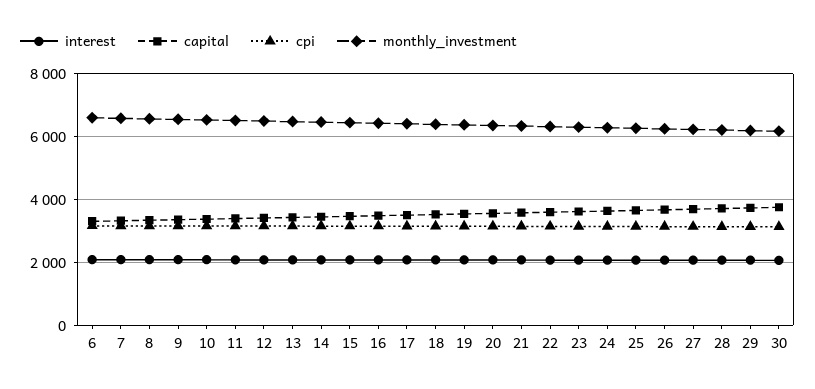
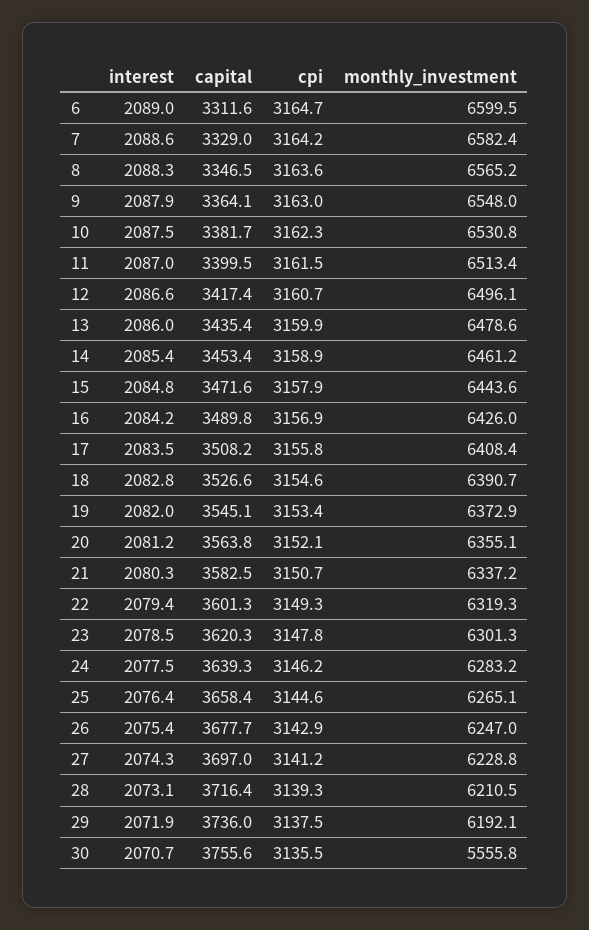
  {
    "interest": {
      "6": 2089,
      "7": 2088.6,
      "8": 2088.3,
      "9": 2087.9,
      "10": 2087.5,
      "11": 2087,
      "12": 2086.6,
      "13": 2086,
      "14": 2085.4,
      "15": 2084.8,
      "16": 2084.2,
      "17": 2083.5,
      "18": 2082.8,
      "19": 2082,
      "20": 2081.2,
      "21": 2080.3,
      "22": 2079.4,
      "23": 2078.5,
      "24": 2077.5,
      "25": 2076.4,
      "26": 2075.4,
      "27": 2074.3,
      "28": 2073.1,
      "29": 2071.9,
      "30": 2070.7
    },
    "capital": {
      "6": 3311.6,
      "7": 3329,
      "8": 3346.5,
      "9": 3364.1,
      "10": 3381.7,
      "11": 3399.5,
      "12": 3417.4,
      "13": 3435.4,
      "14": 3453.4,
      "15": 3471.6,
      "16": 3489.8,
      "17": 3508.2,
      "18": 3526.6,
      "19": 3545.1,
      "20": 3563.8,
      "21": 3582.5,
      "22": 3601.3,
      "23": 3620.3,
      "24": 3639.3,
      "25": 3658.4,
      "26": 3677.7,
      "27": 3697,
      "28": 3716.4,
      "29": 3736,
      "30": 3755.6
    },
    "cpi": {
      "6": 3164.7,
      "7": 3164.2,
      "8": 3163.6,
      "9": 3163,
      "10": 3162.3,
      "11": 3161.5,
      "12": 3160.7,
      "13": 3159.9,
      "14": 3158.9,
      "15": 3157.9,
      "16": 3156.9,
      "17": 3155.8,
      "18": 3154.6,
      "19": 3153.4,
      "20": 3152.1,
      "21": 3150.7,
      "22": 3149.3,
      "23": 3147.8,
      "24": 3146.2,
      "25": 3144.6,
      "26": 3142.9,
      "27": 3141.2,
      "28": 3139.3,
      "29": 3137.5,
      "30": 3135.5
    },
    "monthly_investment": {
      "6": 6599.5,
      "7": 6582.4,
      "8": 6565.2,
      "9": 6548,
      "10": 6530.8,
      "11": 6513.4,
      "12": 6496.1,
      "13": 6478.6,
      "14": 6461.2,
      "15": 6443.6,
      "16": 6426,
      "17": 6408.4,
      "18": 6390.7,
      "19": 6372.9,
      "20": 6355.1,
      "21": 6337.2,
      "22": 6319.3,
      "23": 6301.3,
      "24": 6283.2,
      "25": 6265.1,
      "26": 6247,
      "27": 6228.8,
      "28": 6210.5,
      "29": 6192.1,
-     "30": 6200
+     "30": 5555.8
    }
  }

